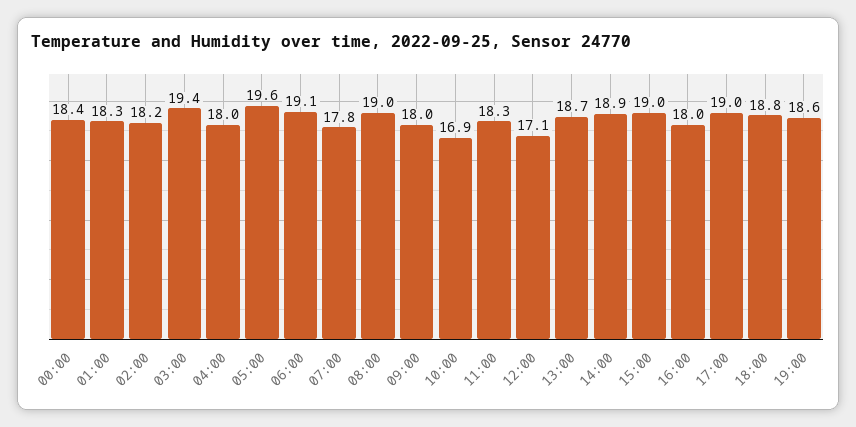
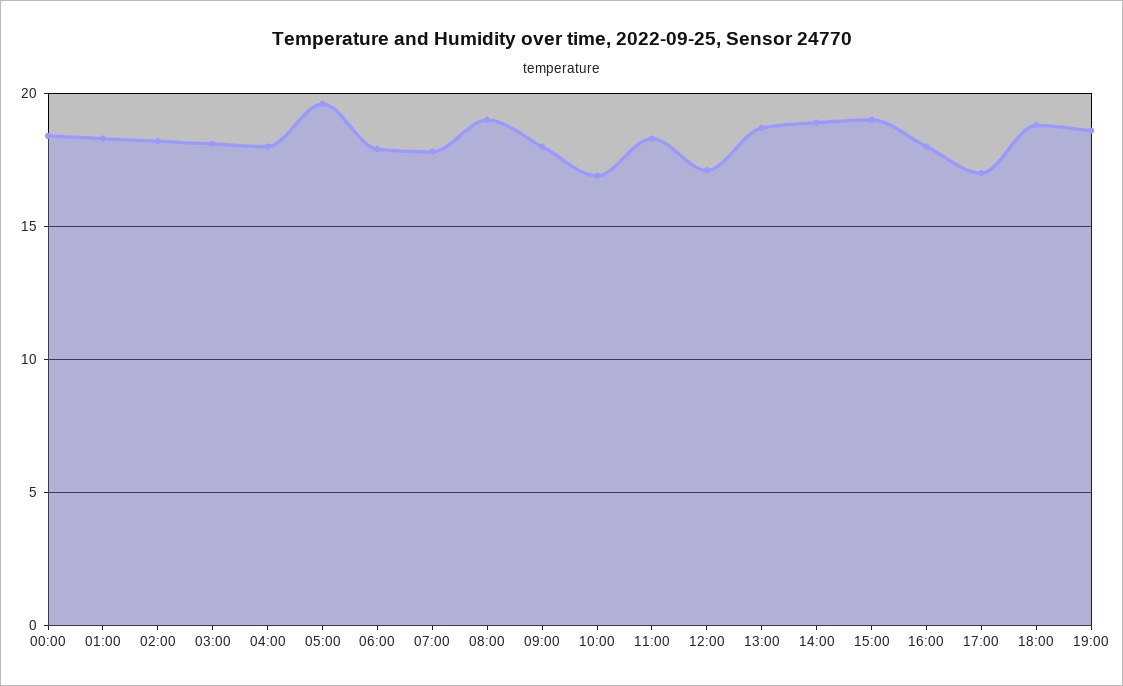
  {
    "00:00": 18.4,
    "01:00": 18.3,
    "02:00": 18.2,
-   "03:00": 19.4,
+   "03:00": 18,
    "04:00": 18,
    "05:00": 19.6,
-   "06:00": 19.1,
+   "06:00": 18,
    "07:00": 17.8,
    "08:00": 19,
    "09:00": 18,
    "10:00": 16.9,
    "11:00": 18.3,
    "12:00": 17.1,
    "13:00": 18.7,
    "14:00": 18.9,
    "15:00": 19,
    "16:00": 18,
-   "17:00": 19,
+   "17:00": 17,
    "18:00": 18.8,
    "19:00": 18.6
  }

